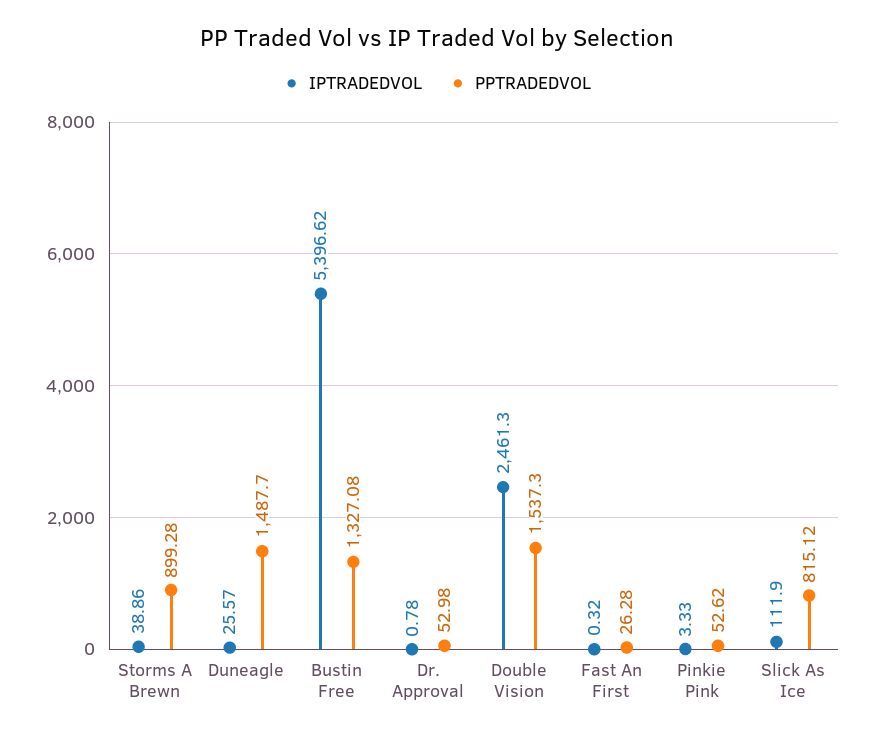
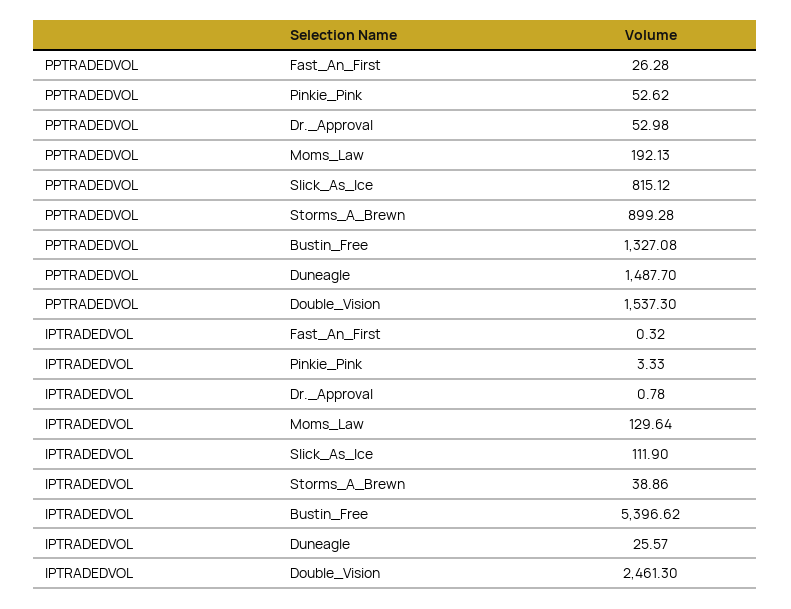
  {
    "IPTRADEDVOL": {
      "Storms A Brewn": 38.86,
      "Duneagle": 25.57,
      "Bustin Free": 5396.62,
      "Dr. Approval": 0.78,
      "Double Vision": 2461.3,
      "Fast An First": 0.32,
      "Pinkie Pink": 3.33,
-     "Slick As Ice": 111.9
+     "Slick As Ice": 111.9,
+     "Moms_Law": 129.64
    },
    "PPTRADEDVOL": {
      "Storms A Brewn": 899.28,
      "Duneagle": 1487.7,
      "Bustin Free": 1327.08,
      "Dr. Approval": 52.98,
      "Double Vision": 1537.3,
      "Fast An First": 26.28,
      "Pinkie Pink": 52.62,
-     "Slick As Ice": 815.12
+     "Slick As Ice": 815.12,
+     "Moms_Law": 192.13
    }
  }

